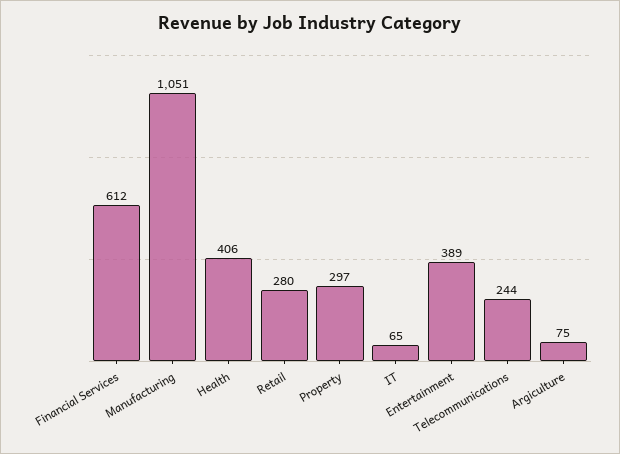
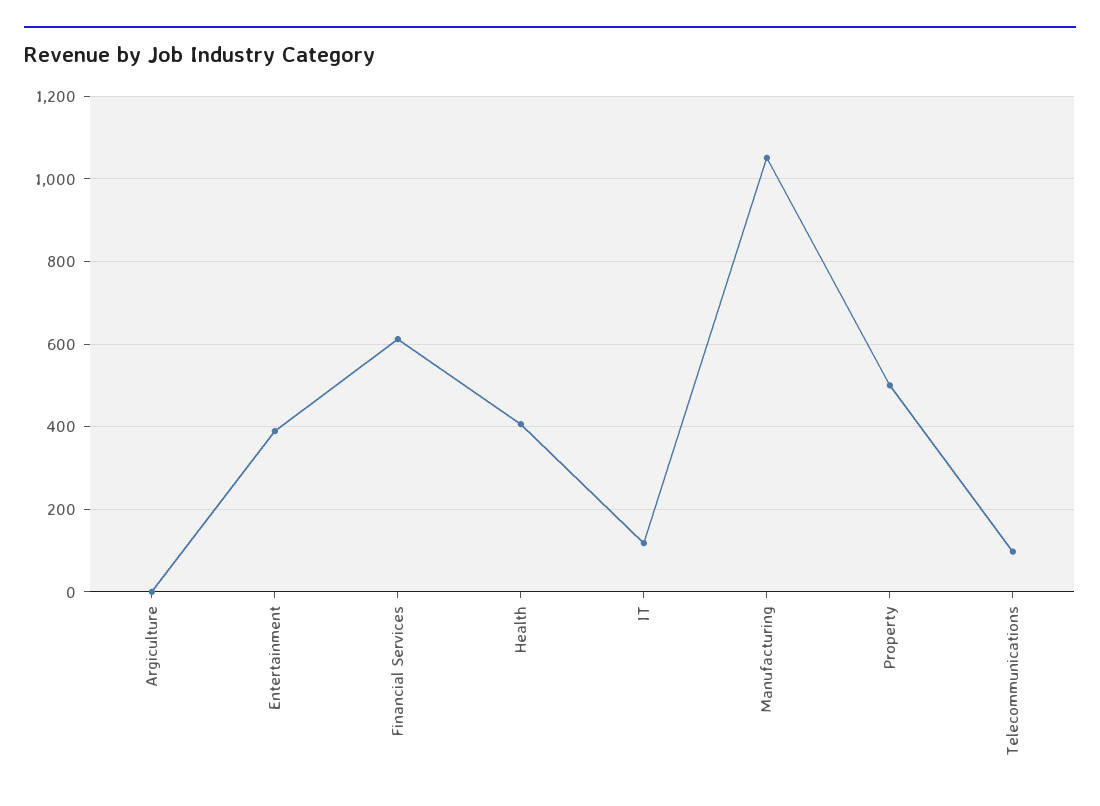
  {
    "Financial Services": 612,
    "Manufacturing": 1051,
    "Health": 406,
-   "Retail": 280,
-   "Property": 297,
+   "Property": 500,
-   "IT": 65,
+   "IT": 120,
    "Entertainment": 389,
-   "Telecommunications": 244,
+   "Telecommunications": 100,
-   "Argiculture": 75
+   "Argiculture": 0
  }

